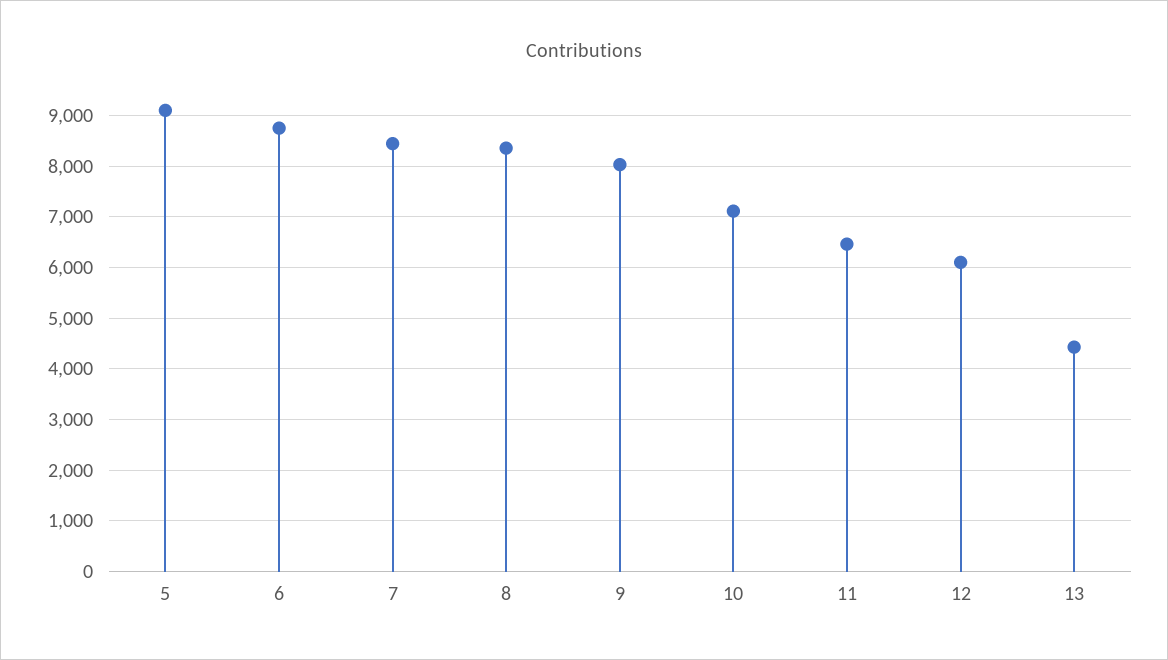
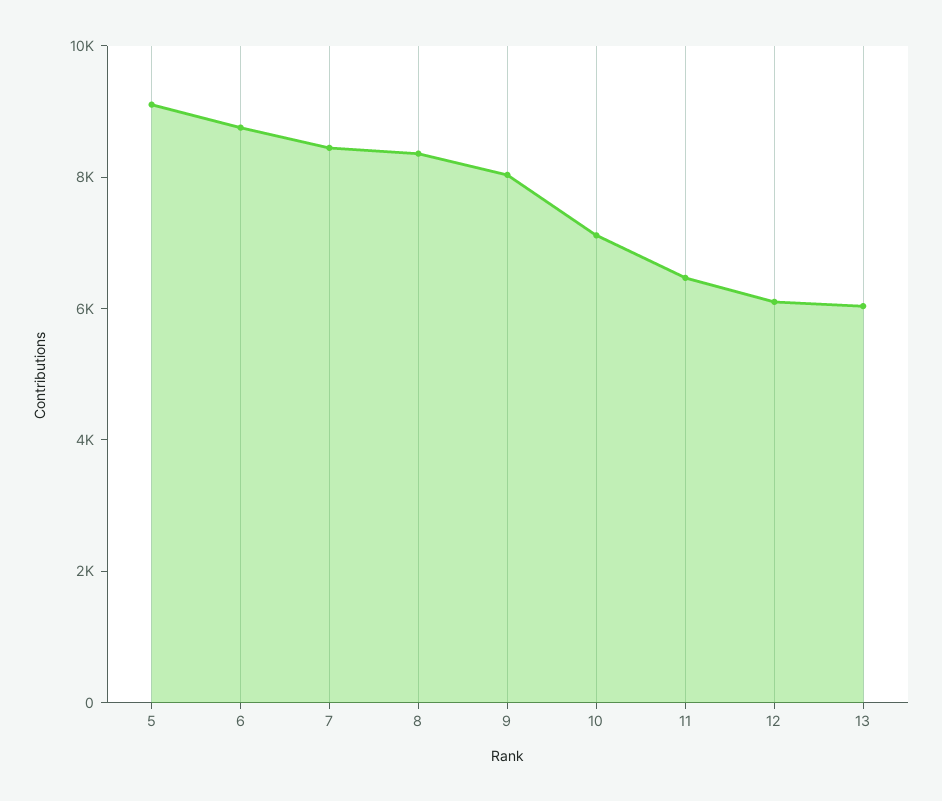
  {
    "5": 9200,
    "6": 8800,
    "7": 8400,
    "8": 8400,
    "9": 8000,
    "10": 7200,
    "11": 6400,
    "12": 6200,
-   "13": 4400
+   "13": 6000
  }

